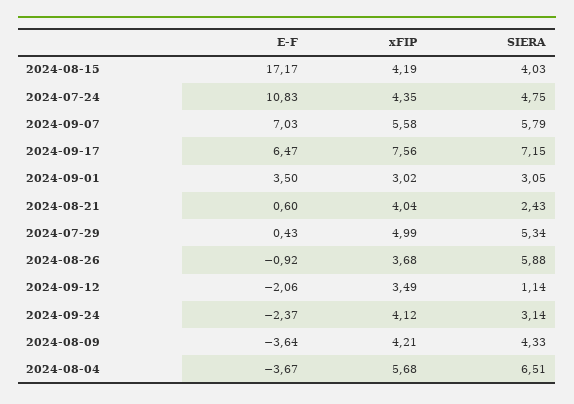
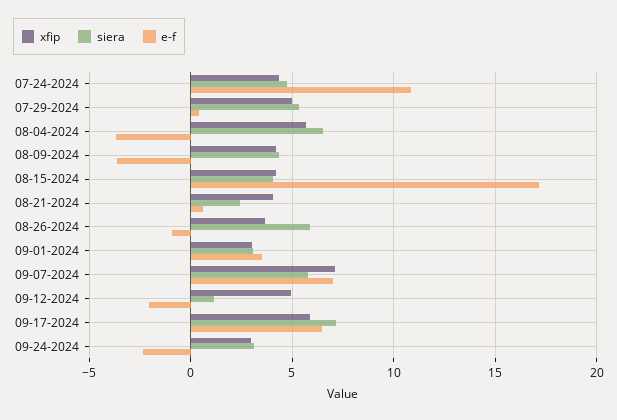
  {
    "E-F": {
      "2024-08-15": 17.17,
      "2024-07-24": 10.83,
      "2024-09-07": 7.03,
      "2024-09-17": 6.47,
      "2024-09-01": 3.5,
      "2024-08-21": 0.6,
      "2024-07-29": 0.43,
      "2024-08-26": -0.92,
      "2024-09-12": -2.06,
      "2024-09-24": -2.37,
      "2024-08-09": -3.64,
      "2024-08-04": -3.67
    },
    "xFIP": {
      "2024-08-15": 4.19,
      "2024-07-24": 4.35,
-     "2024-09-07": 5.58,
+     "2024-09-07": 7,
-     "2024-09-17": 7.56,
+     "2024-09-17": 6,
      "2024-09-01": 3.02,
      "2024-08-21": 4.04,
      "2024-07-29": 4.99,
      "2024-08-26": 3.68,
-     "2024-09-12": 3.49,
+     "2024-09-12": 5,
-     "2024-09-24": 4.12,
+     "2024-09-24": 3,
      "2024-08-09": 4.21,
      "2024-08-04": 5.68
    },
    "SIERA": {
      "2024-08-15": 4.03,
      "2024-07-24": 4.75,
      "2024-09-07": 5.79,
      "2024-09-17": 7.15,
      "2024-09-01": 3.05,
      "2024-08-21": 2.43,
      "2024-07-29": 5.34,
      "2024-08-26": 5.88,
      "2024-09-12": 1.14,
      "2024-09-24": 3.14,
      "2024-08-09": 4.33,
      "2024-08-04": 6.51
    }
  }

